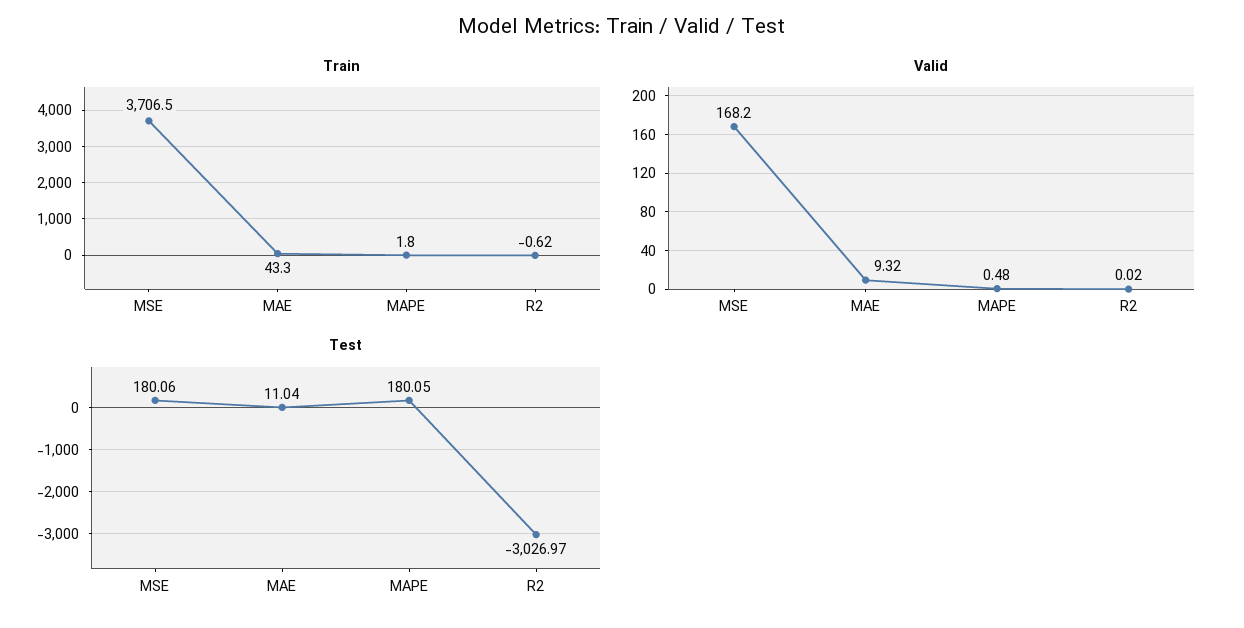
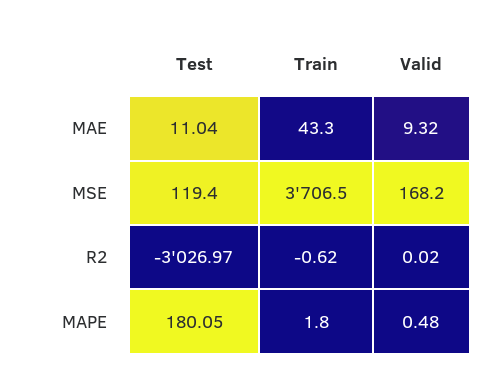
  {
    "Train": {
      "MSE": 3706.5,
      "MAE": 43.3,
      "MAPE": 1.8,
      "R2": -0.62
    },
    "Valid": {
      "MSE": 168.2,
      "MAE": 9.32,
      "MAPE": 0.48,
      "R2": 0.02
    },
    "Test": {
-     "MSE": 180.06,
+     "MSE": 119.4,
      "MAE": 11.04,
      "MAPE": 180.05,
      "R2": -3026.97
    }
  }

